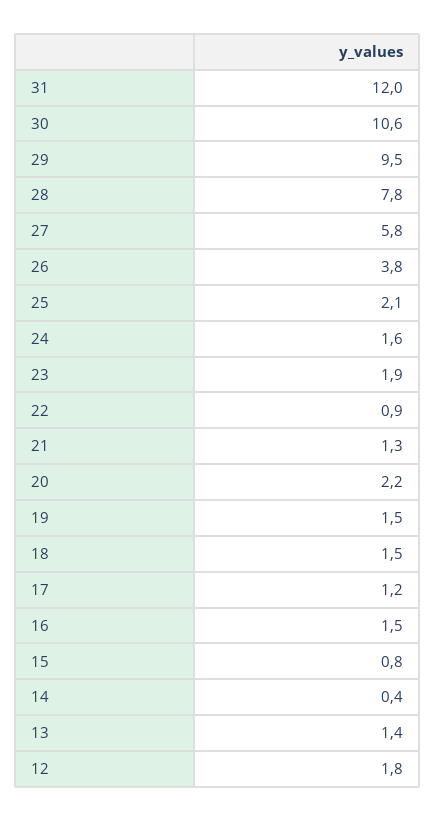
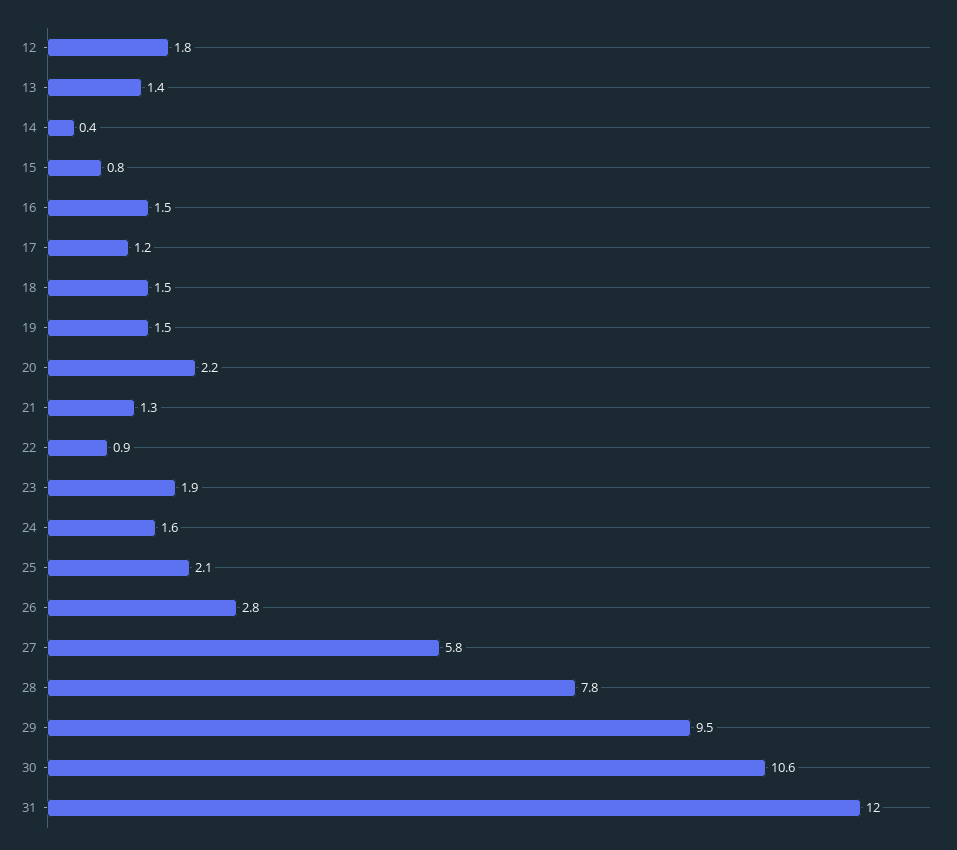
  {
    "31": 12,
    "30": 10.6,
    "29": 9.5,
    "28": 7.8,
    "27": 5.8,
-   "26": 3.8,
+   "26": 2.8,
    "25": 2.1,
    "24": 1.6,
    "23": 1.9,
    "22": 0.9,
    "21": 1.3,
    "20": 2.2,
    "19": 1.5,
    "18": 1.5,
    "17": 1.2,
    "16": 1.5,
    "15": 0.8,
    "14": 0.4,
    "13": 1.4,
    "12": 1.8
  }

